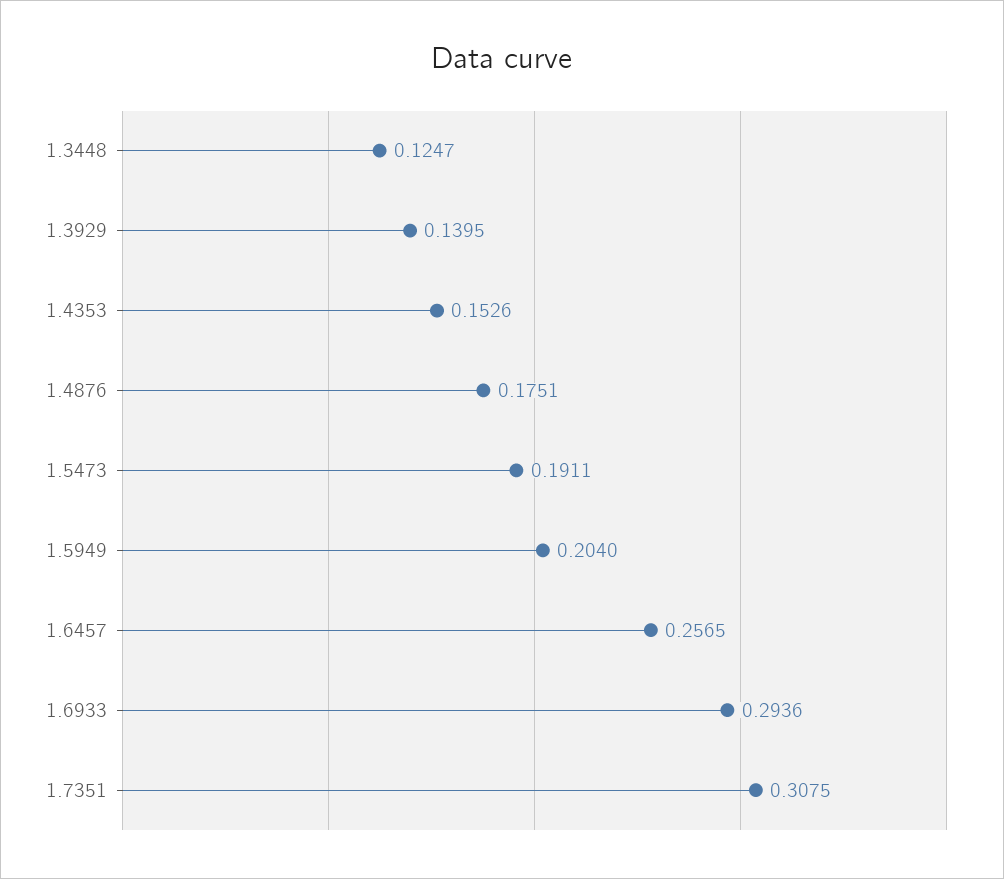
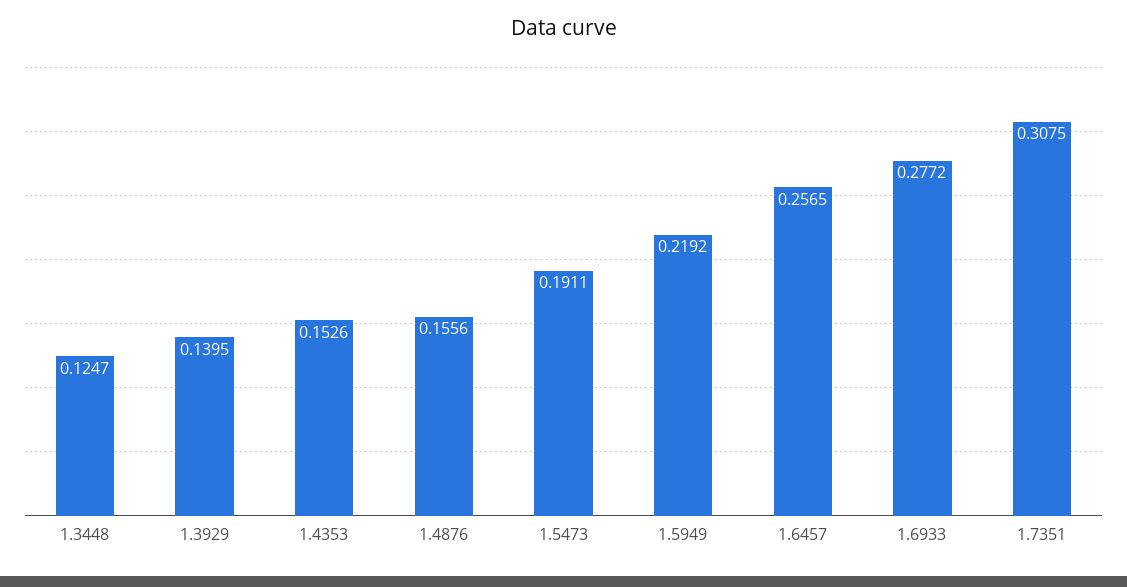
  {
    "1.3448": 0.1247,
    "1.3929": 0.1395,
    "1.4353": 0.1526,
-   "1.4876": 0.1751,
+   "1.4876": 0.1556,
    "1.5473": 0.1911,
-   "1.5949": 0.204,
+   "1.5949": 0.2192,
    "1.6457": 0.2565,
-   "1.6933": 0.2936,
+   "1.6933": 0.2772,
    "1.7351": 0.3075
  }

